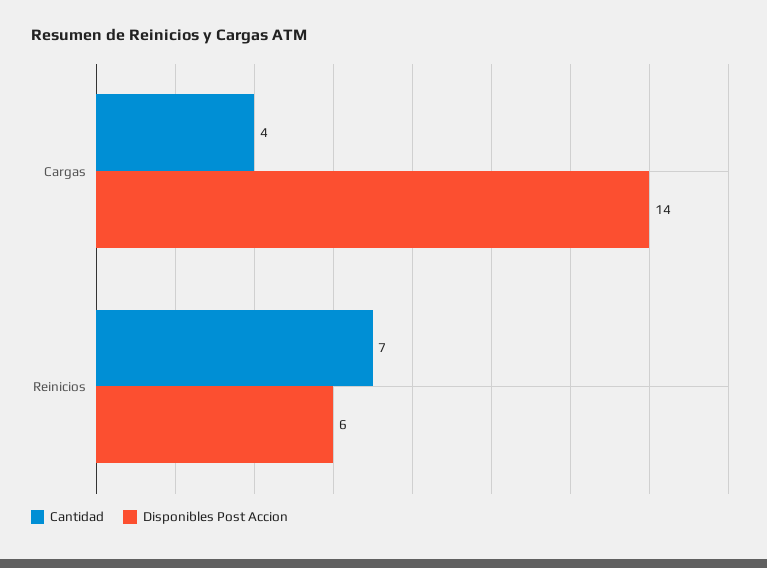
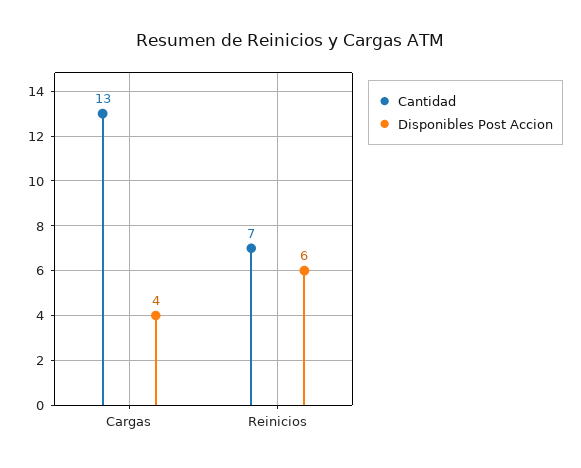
  {
    "Cantidad": {
-     "Cargas": 4,
+     "Cargas": 13,
      "Reinicios": 7
    },
    "Disponibles Post Accion": {
-     "Cargas": 14,
+     "Cargas": 4,
      "Reinicios": 6
    }
  }

